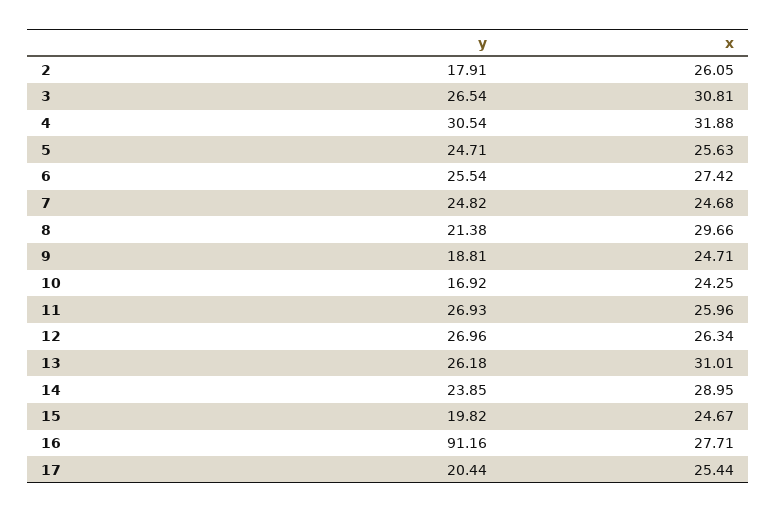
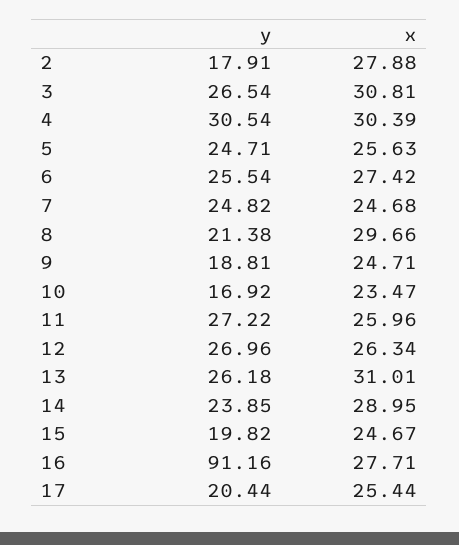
  {
    "y": {
      "2": 17.91,
      "3": 26.54,
      "4": 30.54,
      "5": 24.71,
      "6": 25.54,
      "7": 24.82,
      "8": 21.38,
      "9": 18.81,
      "10": 16.92,
-     "11": 26.93,
+     "11": 27.22,
      "12": 26.96,
      "13": 26.18,
      "14": 23.85,
      "15": 19.82,
      "16": 91.16,
      "17": 20.44
    },
    "x": {
-     "2": 26.05,
+     "2": 27.88,
      "3": 30.81,
-     "4": 31.88,
+     "4": 30.39,
      "5": 25.63,
      "6": 27.42,
      "7": 24.68,
      "8": 29.66,
      "9": 24.71,
-     "10": 24.25,
+     "10": 23.47,
      "11": 25.96,
      "12": 26.34,
      "13": 31.01,
      "14": 28.95,
      "15": 24.67,
      "16": 27.71,
      "17": 25.44
    }
  }

